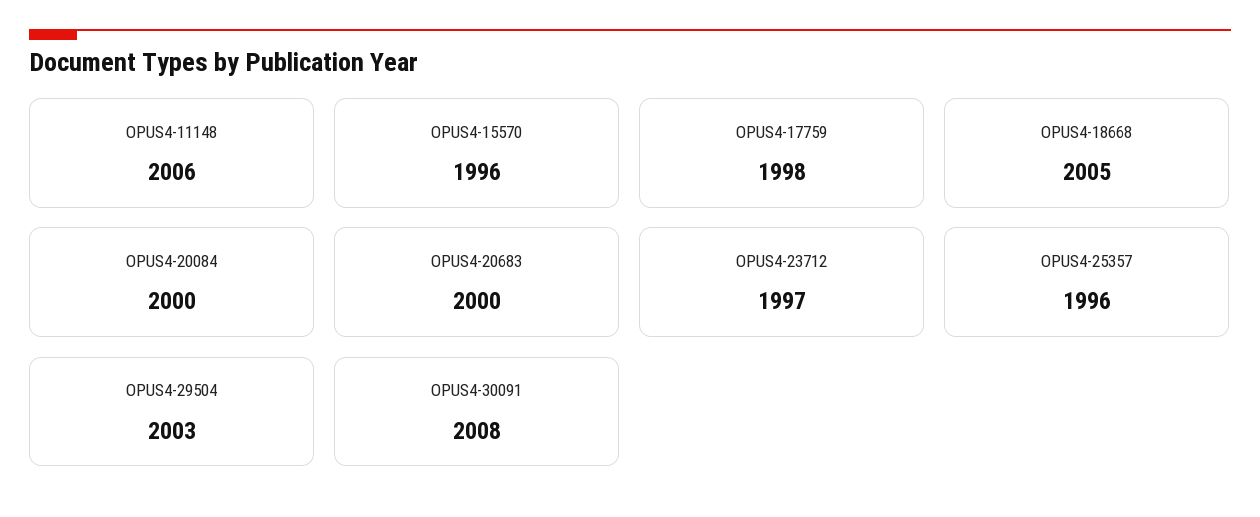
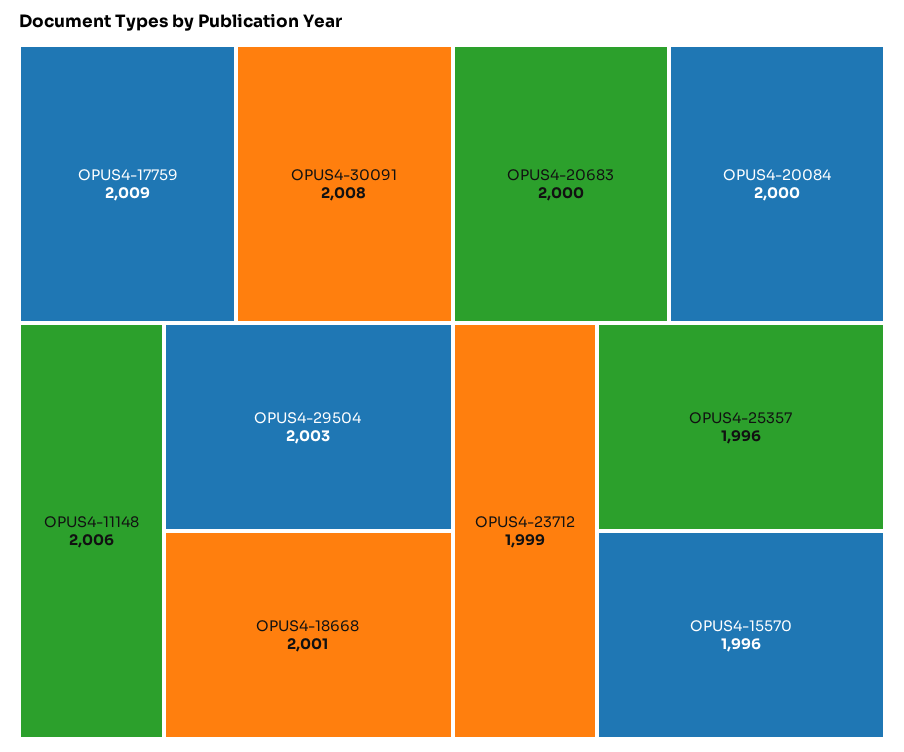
  {
    "OPUS4-11148": 2006,
    "OPUS4-15570": 1996,
-   "OPUS4-17759": 1998,
+   "OPUS4-17759": 2009,
-   "OPUS4-18668": 2005,
+   "OPUS4-18668": 2001,
    "OPUS4-20084": 2000,
    "OPUS4-20683": 2000,
-   "OPUS4-23712": 1997,
+   "OPUS4-23712": 1999,
    "OPUS4-25357": 1996,
    "OPUS4-29504": 2003,
    "OPUS4-30091": 2008
  }

